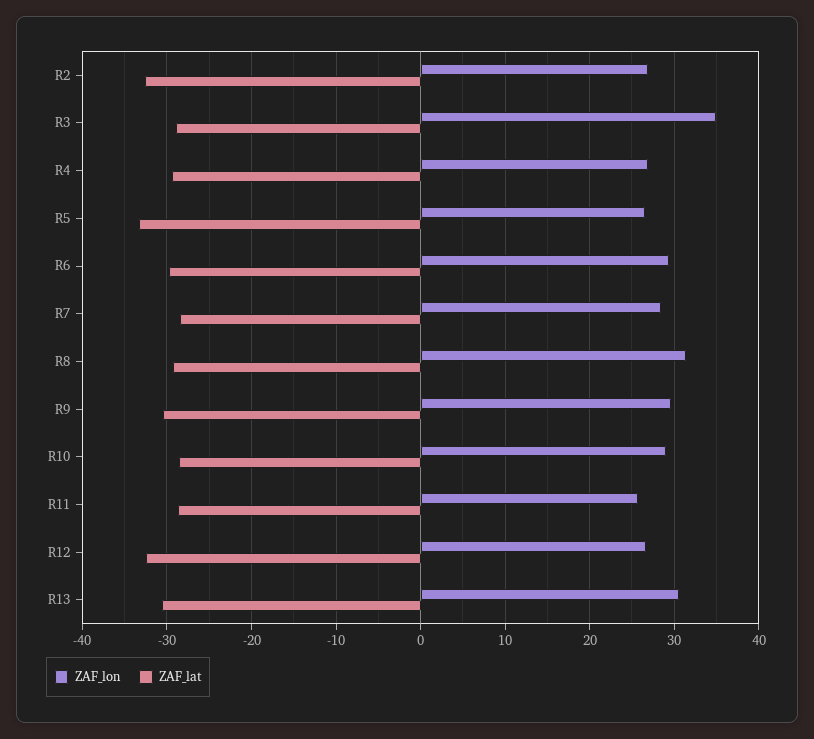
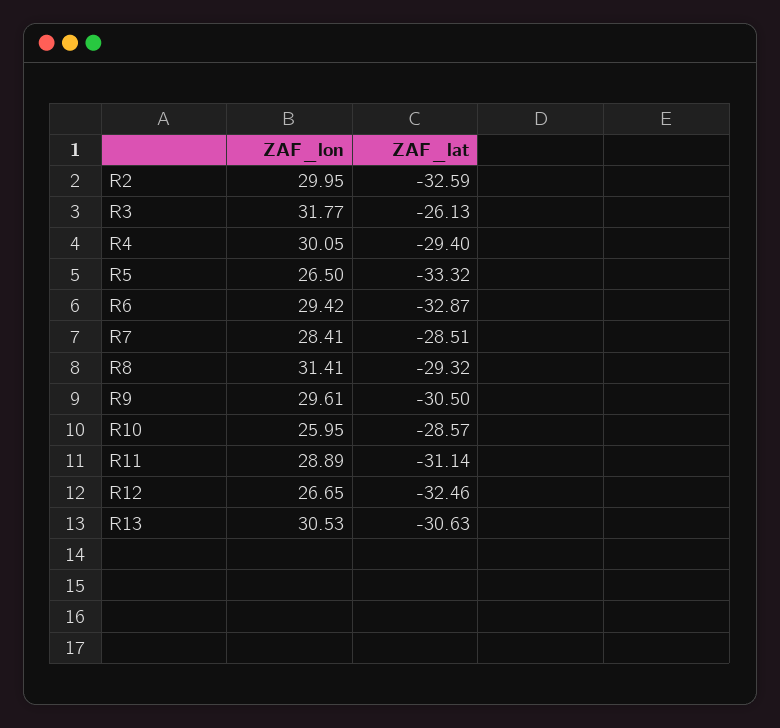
  {
    "ZAF_lon": {
-     "R2": 27,
+     "R2": 29.95,
-     "R3": 35,
+     "R3": 31.77,
-     "R4": 27,
+     "R4": 30.05,
      "R5": 26.5,
      "R6": 29.42,
      "R7": 28.41,
      "R8": 31.41,
      "R9": 29.61,
-     "R10": 29,
+     "R10": 25.95,
-     "R11": 26,
+     "R11": 28.89,
      "R12": 26.65,
      "R13": 30.53
    },
    "ZAF_lat": {
      "R2": -32.59,
-     "R3": -29,
+     "R3": -26.13,
      "R4": -29.4,
      "R5": -33.32,
-     "R6": -30,
+     "R6": -32.87,
      "R7": -28.51,
      "R8": -29.32,
      "R9": -30.5,
      "R10": -28.57,
-     "R11": -29,
+     "R11": -31.14,
      "R12": -32.46,
      "R13": -30.63
    }
  }

